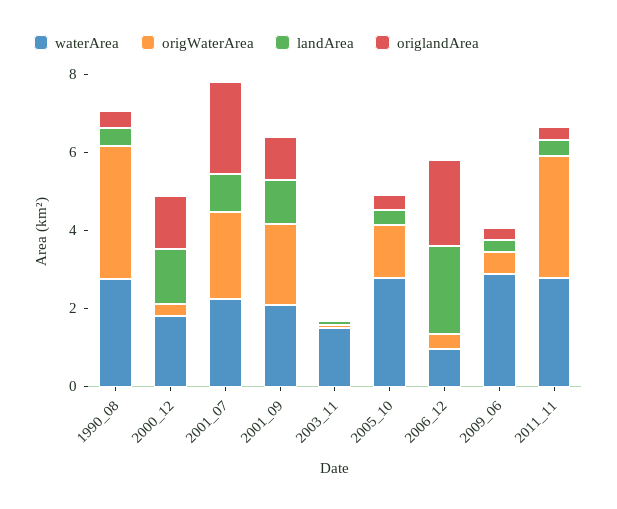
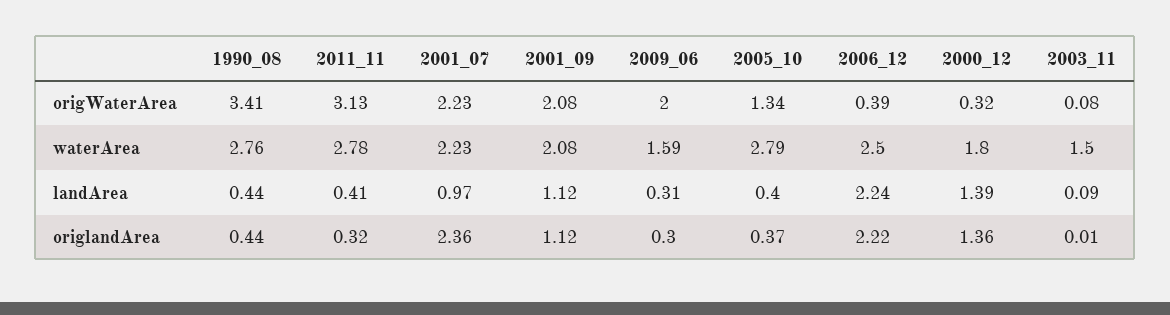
  {
    "waterArea": {
      "1990_08": 2.76,
      "2000_12": 1.8,
      "2001_07": 2.23,
      "2001_09": 2.08,
      "2003_11": 1.5,
      "2005_10": 2.79,
-     "2006_12": 1,
+     "2006_12": 2.5,
-     "2009_06": 3,
+     "2009_06": 1.59,
      "2011_11": 2.78
    },
    "origWaterArea": {
      "1990_08": 3.41,
      "2000_12": 0.32,
      "2001_07": 2.23,
      "2001_09": 2.08,
      "2003_11": 0.08,
      "2005_10": 1.34,
      "2006_12": 0.39,
-     "2009_06": 0.5,
+     "2009_06": 2,
      "2011_11": 3.13
    },
    "landArea": {
      "1990_08": 0.44,
      "2000_12": 1.39,
      "2001_07": 0.97,
      "2001_09": 1.12,
      "2003_11": 0.09,
      "2005_10": 0.4,
      "2006_12": 2.24,
      "2009_06": 0.31,
      "2011_11": 0.41
    },
    "origlandArea": {
      "1990_08": 0.44,
      "2000_12": 1.36,
      "2001_07": 2.36,
      "2001_09": 1.12,
      "2003_11": 0.01,
      "2005_10": 0.37,
      "2006_12": 2.22,
      "2009_06": 0.3,
      "2011_11": 0.32
    }
  }

